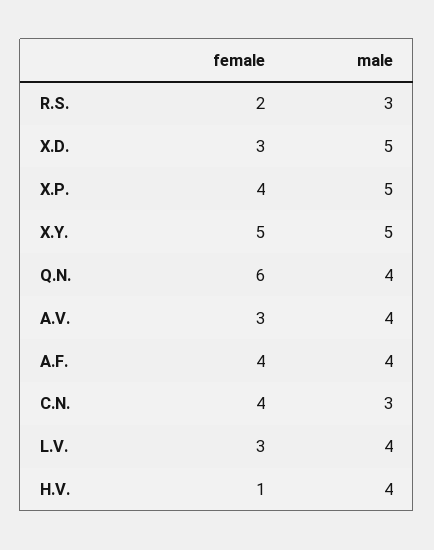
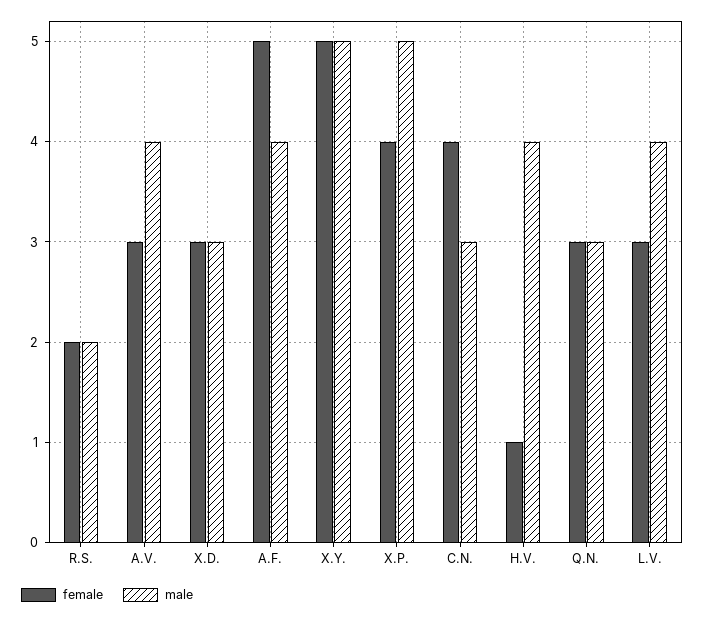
  {
    "female": {
      "R.S.": 2,
      "X.D.": 3,
      "X.P.": 4,
      "X.Y.": 5,
-     "Q.N.": 6,
+     "Q.N.": 3,
      "A.V.": 3,
-     "A.F.": 4,
+     "A.F.": 5,
      "C.N.": 4,
      "L.V.": 3,
      "H.V.": 1
    },
    "male": {
-     "R.S.": 3,
+     "R.S.": 2,
-     "X.D.": 5,
+     "X.D.": 3,
      "X.P.": 5,
      "X.Y.": 5,
-     "Q.N.": 4,
+     "Q.N.": 3,
      "A.V.": 4,
      "A.F.": 4,
      "C.N.": 3,
      "L.V.": 4,
      "H.V.": 4
    }
  }

